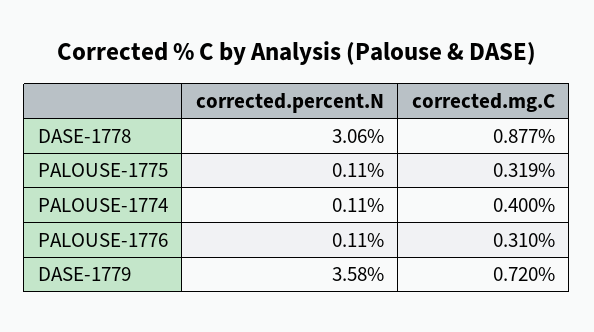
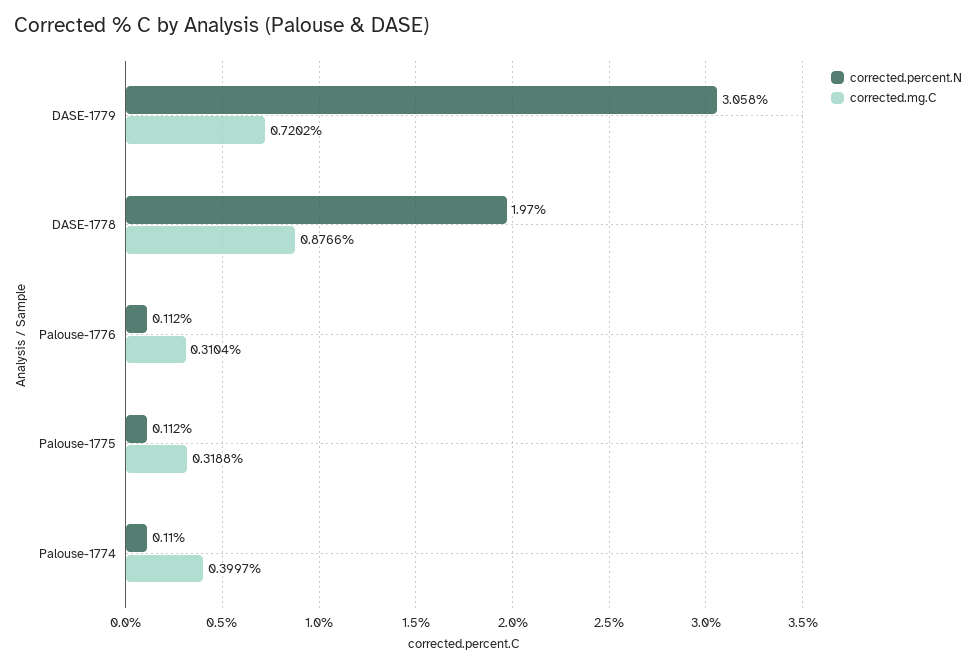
  {
    "corrected.percent.N": {
-     "DASE-1778": 3.06,
+     "DASE-1778": 1.97,
      "PALOUSE-1775": 0.112,
      "PALOUSE-1774": 0.11,
      "PALOUSE-1776": 0.112,
-     "DASE-1779": 3.58
+     "DASE-1779": 3.058
    },
    "corrected.mg.C": {
      "DASE-1778": 0.8766,
      "PALOUSE-1775": 0.3188,
      "PALOUSE-1774": 0.3997,
      "PALOUSE-1776": 0.3104,
      "DASE-1779": 0.7202
    }
  }

